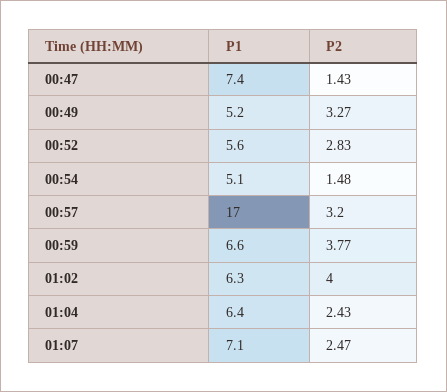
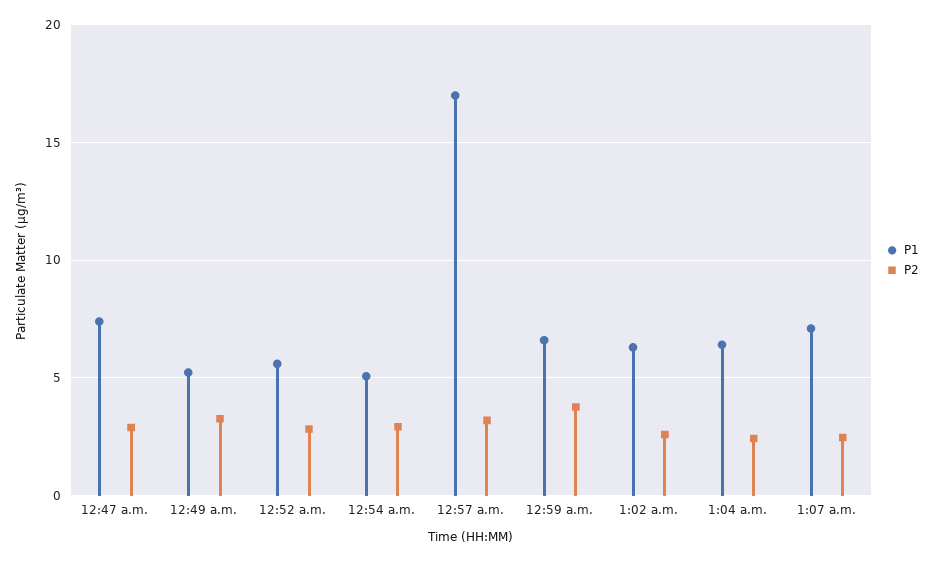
  {
    "P1": {
      "00:47": 7.4,
      "00:49": 5.2,
      "00:52": 5.6,
      "00:54": 5.1,
      "00:57": 17,
      "00:59": 6.6,
      "01:02": 6.3,
      "01:04": 6.4,
      "01:07": 7.1
    },
    "P2": {
-     "00:47": 1.43,
+     "00:47": 3,
      "00:49": 3.27,
      "00:52": 2.83,
-     "00:54": 1.48,
+     "00:54": 3,
      "00:57": 3.2,
      "00:59": 3.77,
-     "01:02": 4,
+     "01:02": 2.5,
      "01:04": 2.43,
      "01:07": 2.47
    }
  }

